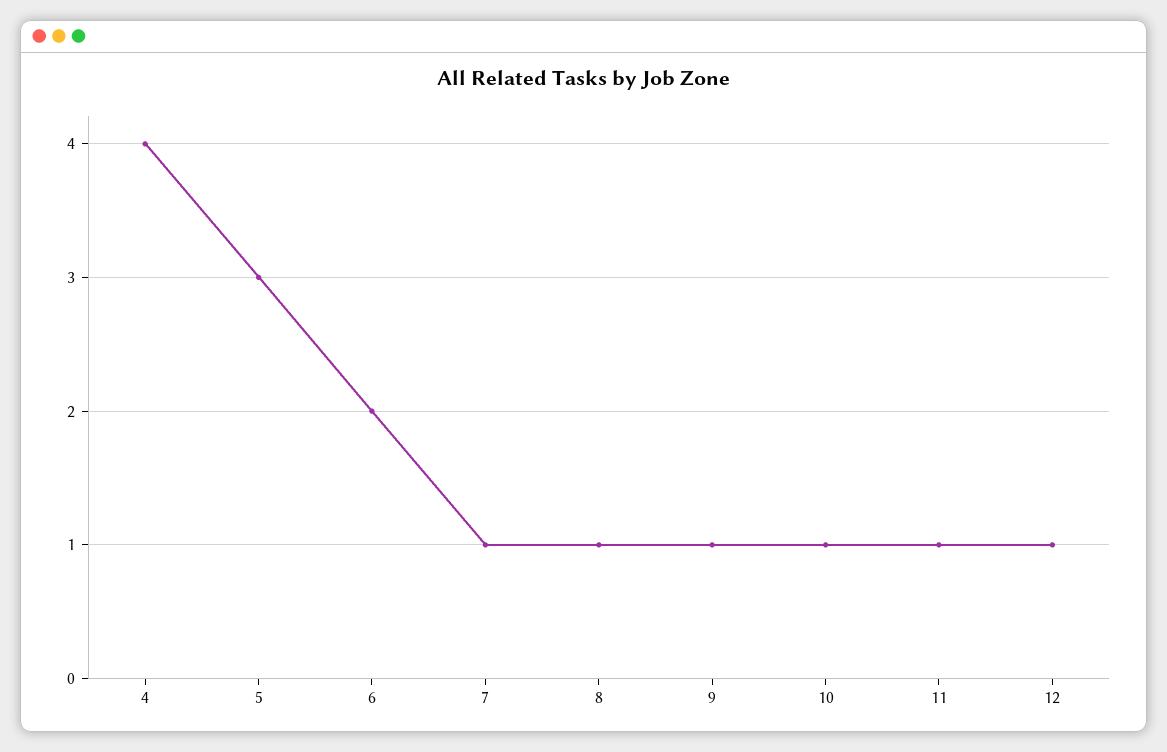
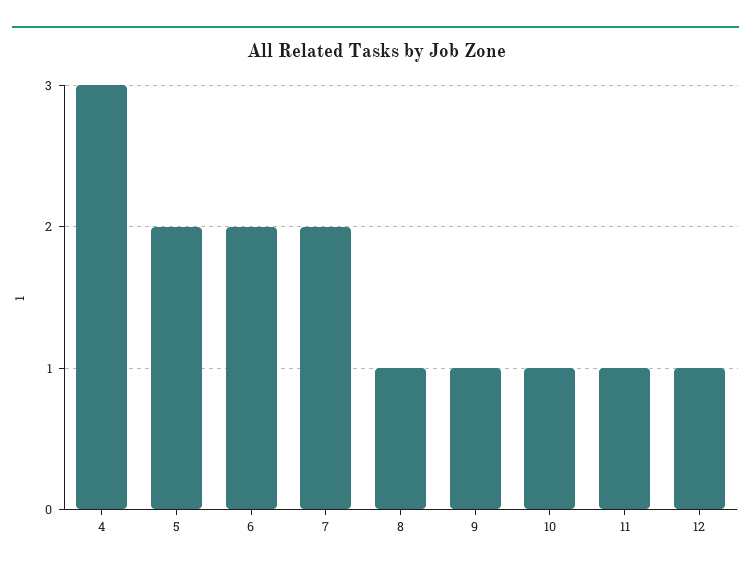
  {
-   "4": 4,
+   "4": 3,
-   "5": 3,
+   "5": 2,
    "6": 2,
-   "7": 1,
+   "7": 2,
    "8": 1,
    "9": 1,
    "10": 1,
    "11": 1,
    "12": 1
  }

